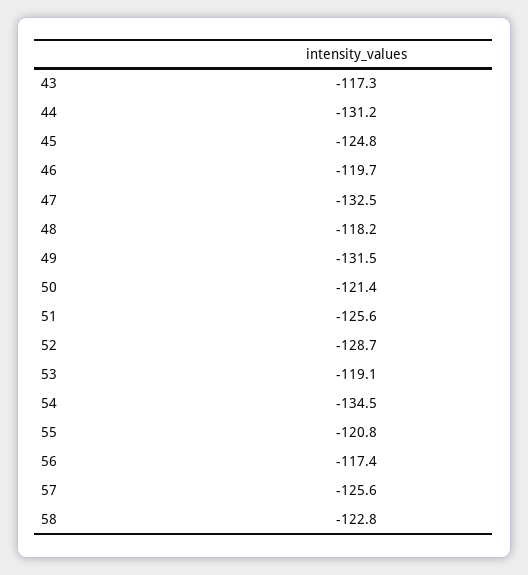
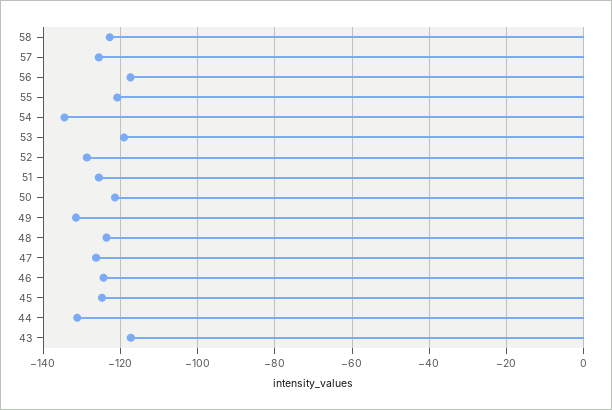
  {
    "43": -117.3,
    "44": -131.2,
    "45": -124.8,
-   "46": -119.7,
+   "46": -124,
-   "47": -132.5,
+   "47": -126,
-   "48": -118.2,
+   "48": -124,
    "49": -131.5,
    "50": -121.4,
    "51": -125.6,
    "52": -128.7,
    "53": -119.1,
    "54": -134.5,
    "55": -120.8,
    "56": -117.4,
    "57": -125.6,
    "58": -122.8
  }

